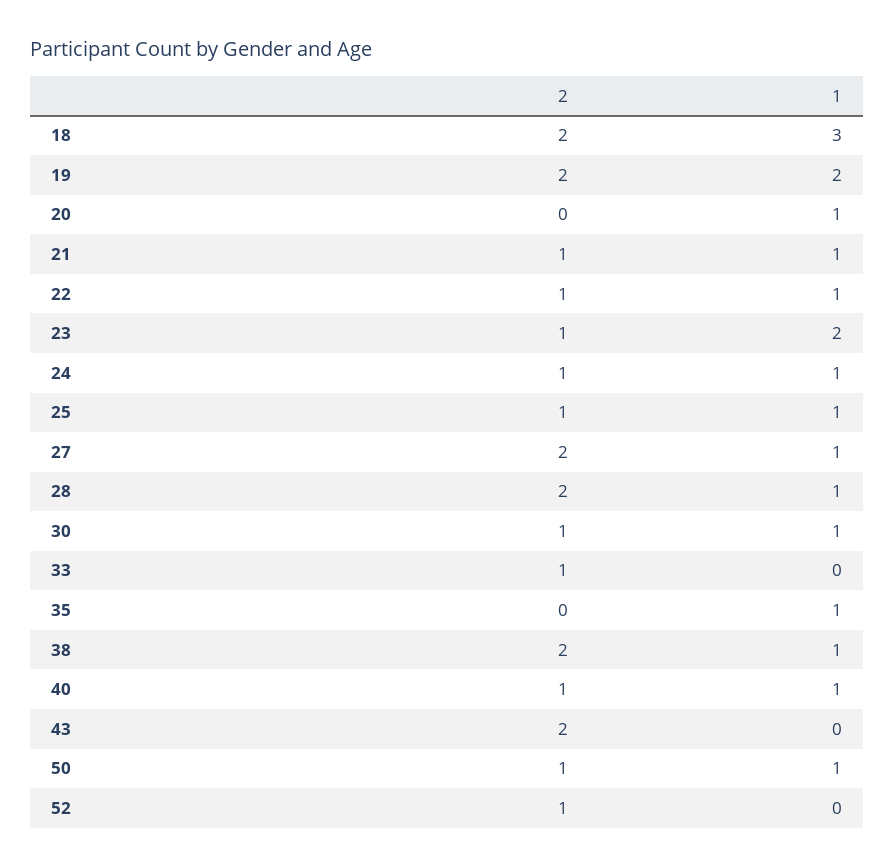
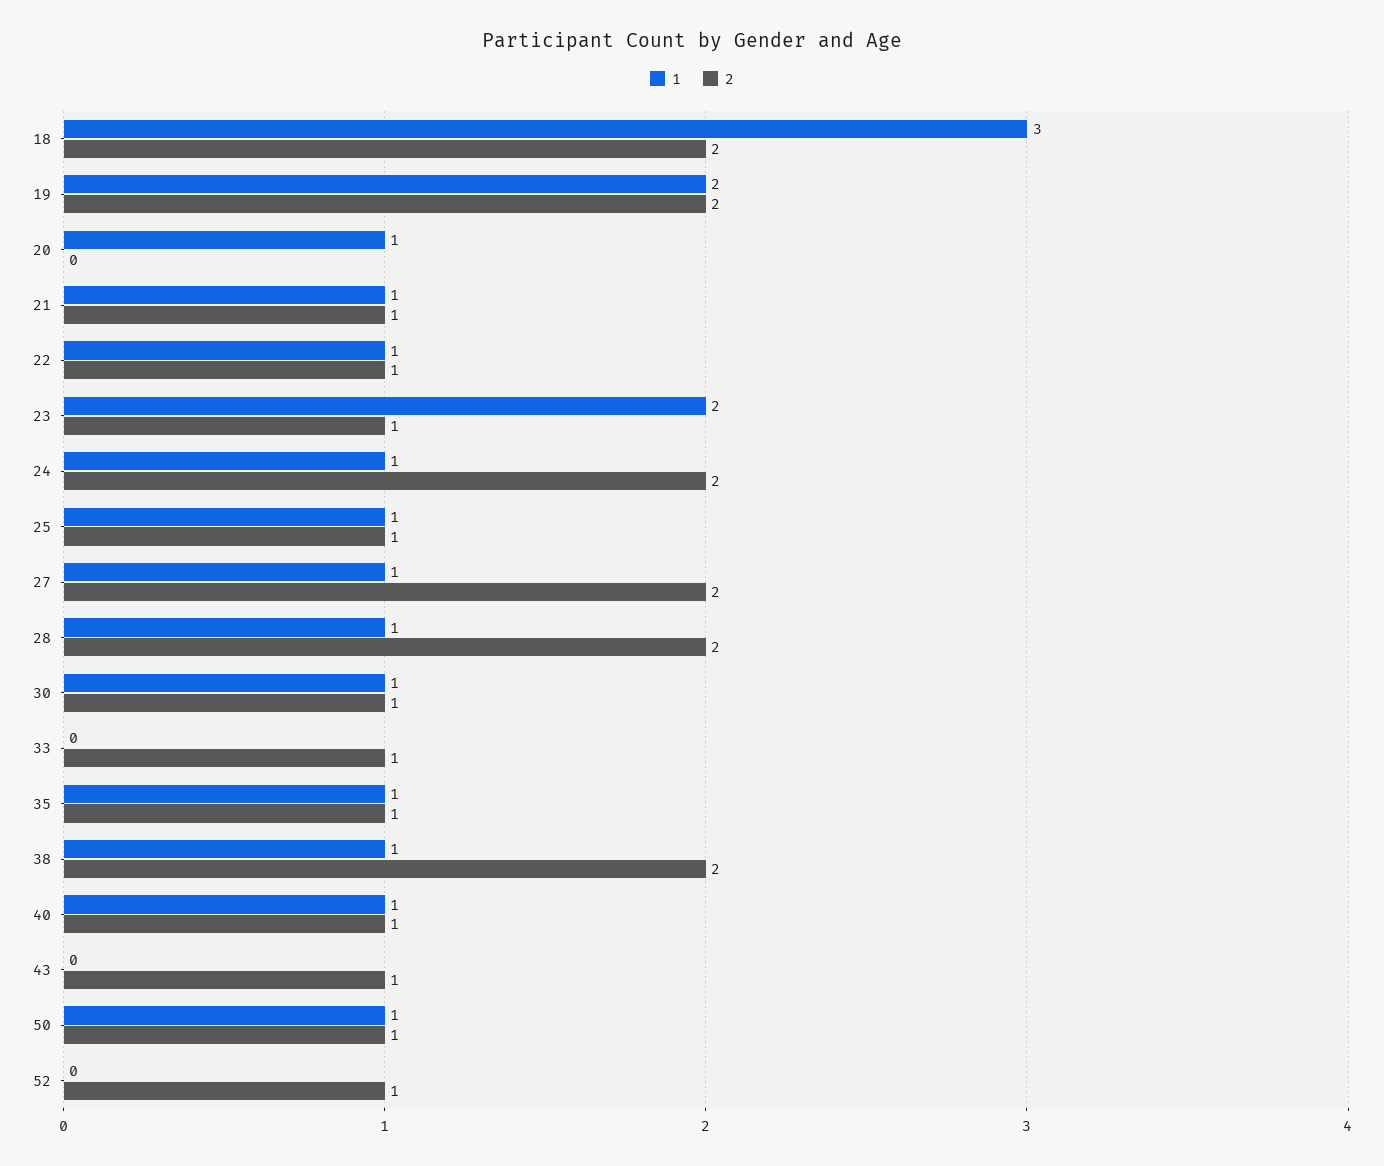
  {
    "2": {
      "18": 2,
      "19": 2,
      "20": 0,
      "21": 1,
      "22": 1,
      "23": 1,
-     "24": 1,
+     "24": 2,
      "25": 1,
      "27": 2,
      "28": 2,
      "30": 1,
      "33": 1,
-     "35": 0,
+     "35": 1,
      "38": 2,
      "40": 1,
-     "43": 2,
+     "43": 1,
      "50": 1,
      "52": 1
    },
    "1": {
      "18": 3,
      "19": 2,
      "20": 1,
      "21": 1,
      "22": 1,
      "23": 2,
      "24": 1,
      "25": 1,
      "27": 1,
      "28": 1,
      "30": 1,
      "33": 0,
      "35": 1,
      "38": 1,
      "40": 1,
      "43": 0,
      "50": 1,
      "52": 0
    }
  }

